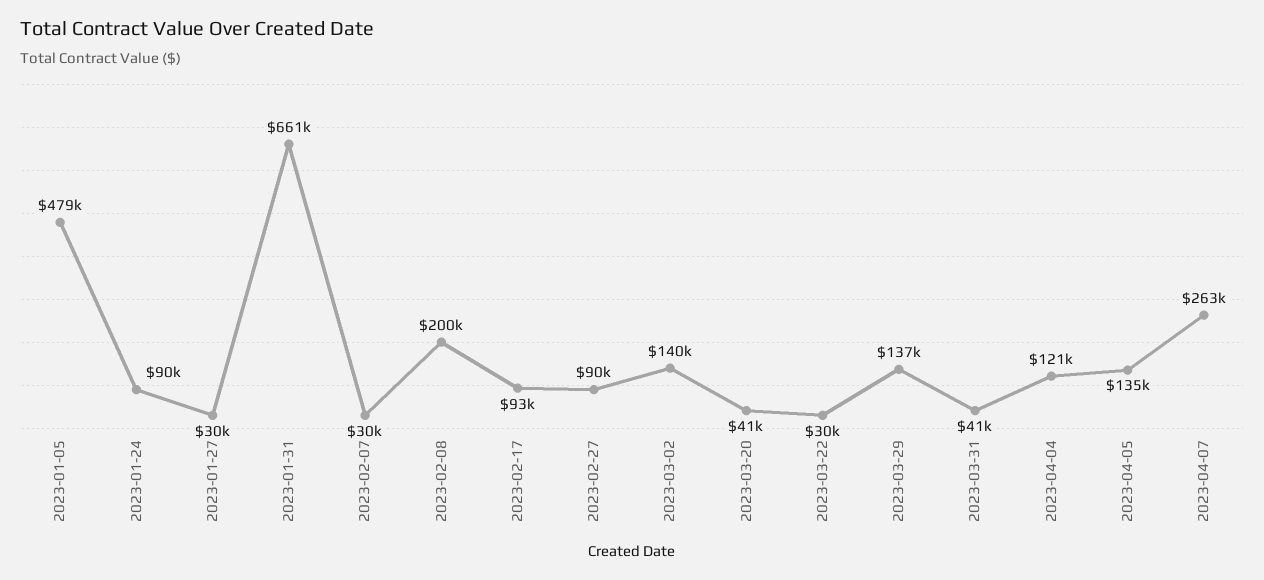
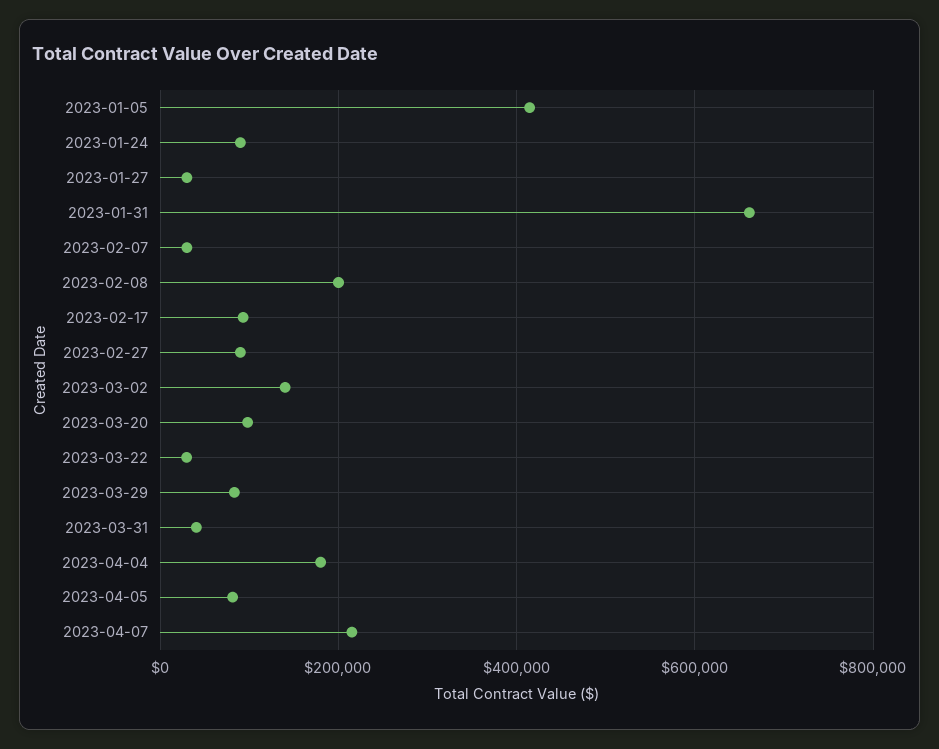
  {
-   "2023-01-05": 479000,
+   "2023-01-05": 420000,
    "2023-01-24": 90000,
    "2023-01-27": 30000,
    "2023-01-31": 661000,
    "2023-02-07": 30000,
    "2023-02-08": 200000,
    "2023-02-17": 93000,
    "2023-02-27": 90000,
    "2023-03-02": 140000,
-   "2023-03-20": 41000,
+   "2023-03-20": 100000,
    "2023-03-22": 30000,
-   "2023-03-29": 137000,
+   "2023-03-29": 80000,
    "2023-03-31": 41000,
-   "2023-04-04": 121000,
+   "2023-04-04": 180000,
-   "2023-04-05": 135000,
+   "2023-04-05": 80000,
-   "2023-04-07": 263000
+   "2023-04-07": 220000
  }

